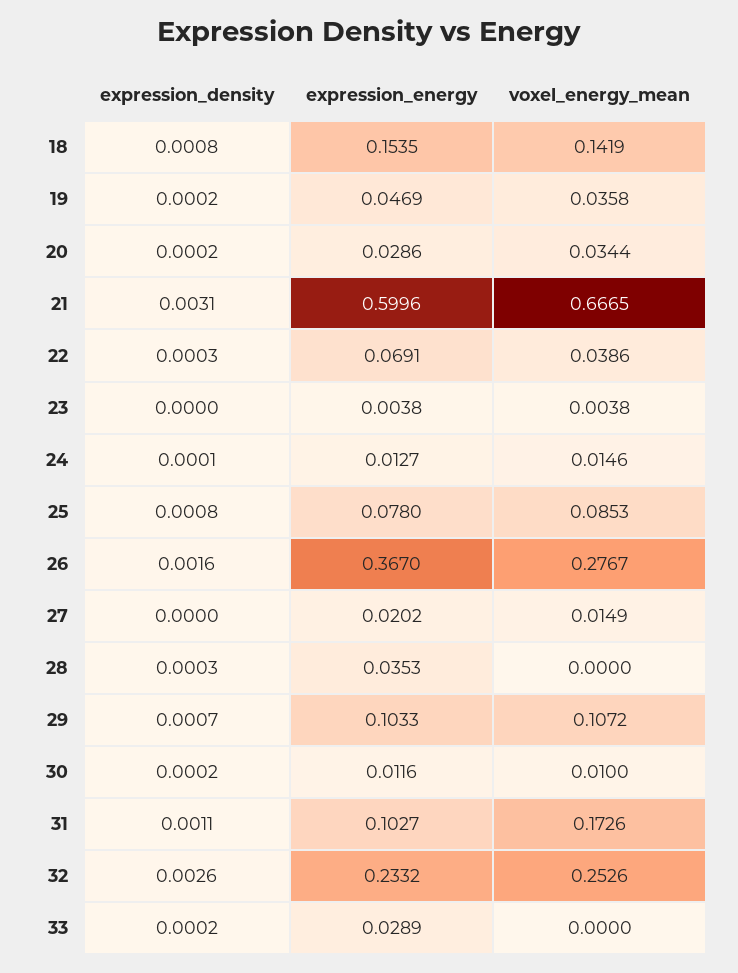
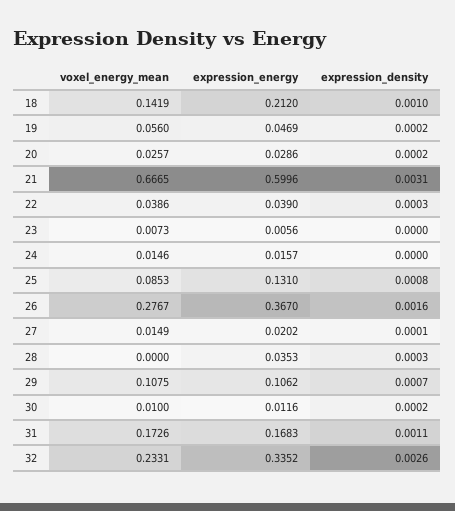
  {
    "expression_density": {
-     "18": 0.0008,
+     "18": 0.001,
      "19": 0.0002,
      "20": 0.0002,
      "21": 0.0031,
      "22": 0.0003,
      "23": 0,
-     "24": 0.0001,
+     "24": 0,
      "25": 0.0008,
      "26": 0.0016,
-     "27": 0,
+     "27": 0.0001,
      "28": 0.0003,
      "29": 0.0007,
      "30": 0.0002,
      "31": 0.0011,
-     "32": 0.0026,
+     "32": 0.0026
-     "33": 0.0002
    },
    "expression_energy": {
-     "18": 0.1535,
+     "18": 0.212,
      "19": 0.0469,
      "20": 0.0286,
      "21": 0.5996,
-     "22": 0.0691,
+     "22": 0.039,
-     "23": 0.0038,
+     "23": 0.0056,
-     "24": 0.0127,
+     "24": 0.0157,
-     "25": 0.078,
+     "25": 0.131,
      "26": 0.367,
      "27": 0.0202,
      "28": 0.0353,
-     "29": 0.1033,
+     "29": 0.1062,
      "30": 0.0116,
-     "31": 0.1027,
+     "31": 0.1683,
-     "32": 0.2332,
+     "32": 0.3352
-     "33": 0.0289
    },
    "voxel_energy_mean": {
      "18": 0.1419,
-     "19": 0.0358,
+     "19": 0.056,
-     "20": 0.0344,
+     "20": 0.0257,
      "21": 0.6665,
      "22": 0.0386,
-     "23": 0.0038,
+     "23": 0.0073,
      "24": 0.0146,
      "25": 0.0853,
      "26": 0.2767,
      "27": 0.0149,
      "28": 0,
-     "29": 0.1072,
+     "29": 0.1075,
      "30": 0.01,
      "31": 0.1726,
-     "32": 0.2526,
+     "32": 0.2331
-     "33": 0
    }
  }

